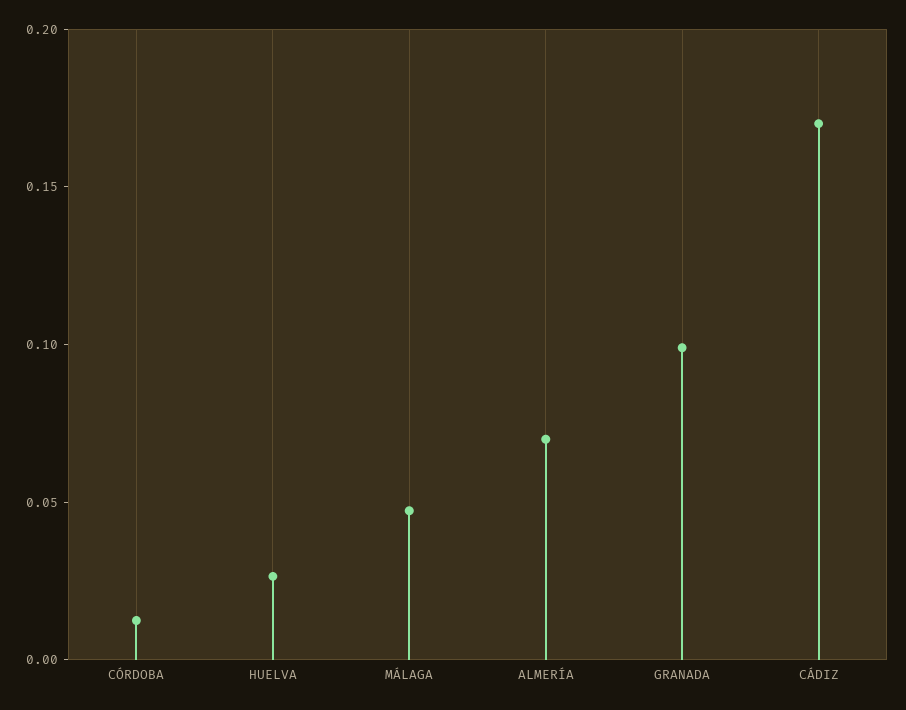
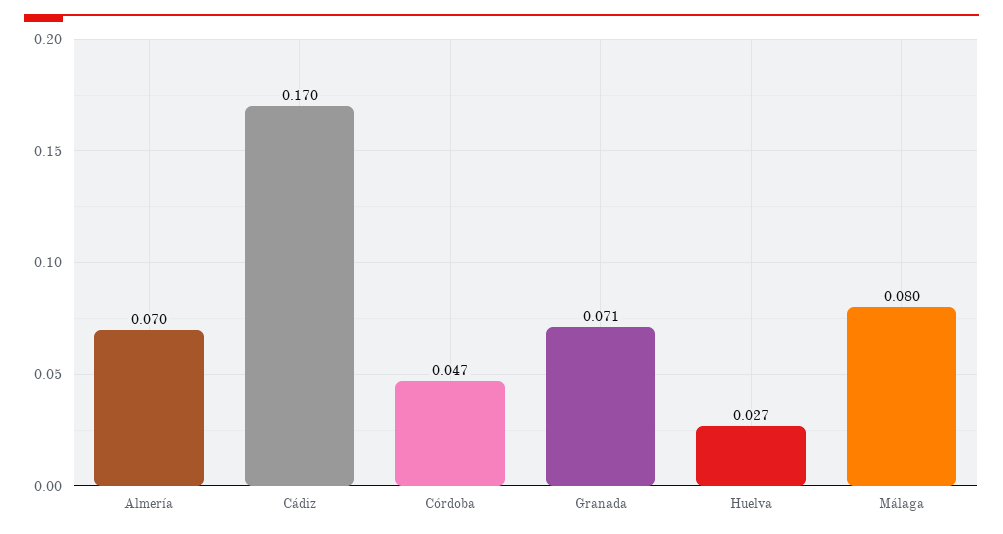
  {
-   "CÓRDOBA": 0.01,
+   "CÓRDOBA": 0.047,
    "HUELVA": 0.027,
-   "MÁLAGA": 0.05,
+   "MÁLAGA": 0.08,
    "ALMERÍA": 0.07,
-   "GRANADA": 0.1,
+   "GRANADA": 0.071,
    "CÁDIZ": 0.17
  }

